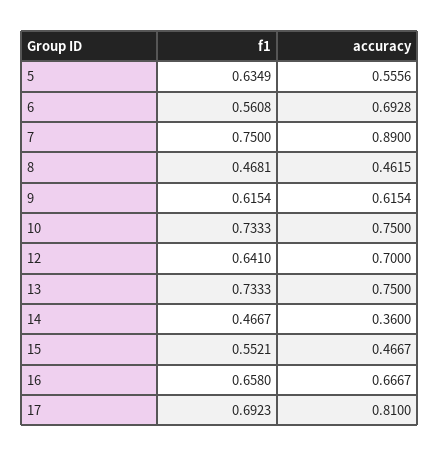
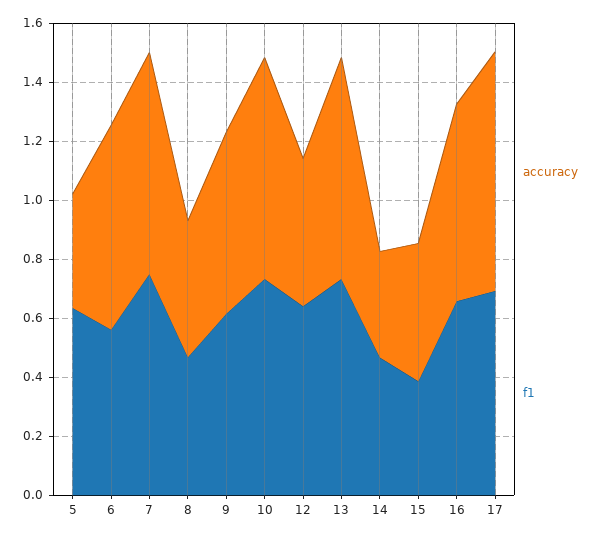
  {
    "f1": {
      "5": 0.6349,
      "6": 0.5608,
      "7": 0.75,
      "8": 0.4681,
      "9": 0.6154,
      "10": 0.7333,
      "12": 0.641,
      "13": 0.7333,
      "14": 0.4667,
-     "15": 0.5521,
+     "15": 0.4,
      "16": 0.658,
      "17": 0.6923
    },
    "accuracy": {
-     "5": 0.5556,
+     "5": 0.4,
      "6": 0.6928,
-     "7": 0.89,
+     "7": 0.75,
      "8": 0.4615,
      "9": 0.6154,
      "10": 0.75,
-     "12": 0.7,
+     "12": 0.5,
      "13": 0.75,
      "14": 0.36,
      "15": 0.4667,
      "16": 0.6667,
      "17": 0.81
    }
  }

